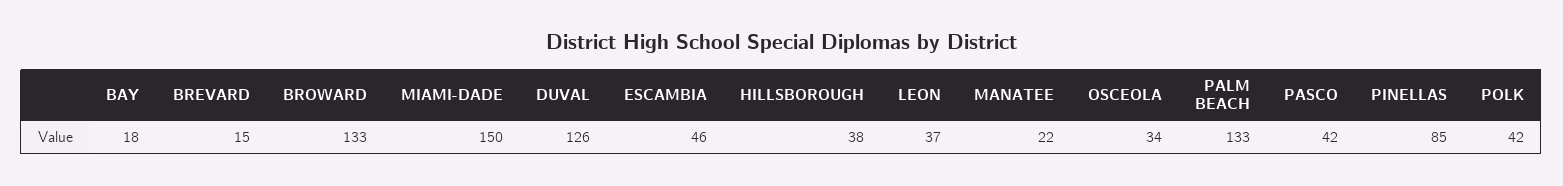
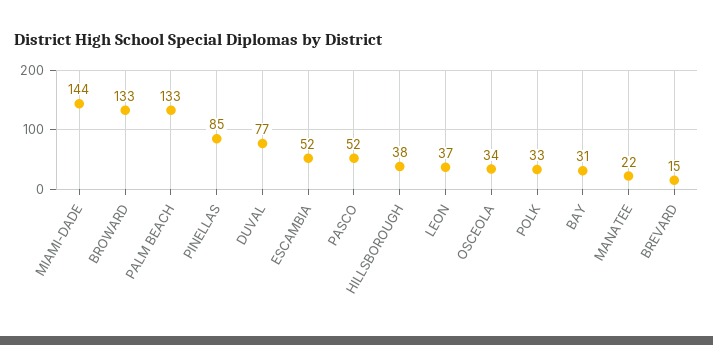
  {
-   "BAY": 18,
+   "BAY": 31,
    "BREVARD": 15,
    "BROWARD": 133,
-   "MIAMI-DADE": 150,
+   "MIAMI-DADE": 144,
-   "DUVAL": 126,
+   "DUVAL": 77,
-   "ESCAMBIA": 46,
+   "ESCAMBIA": 52,
    "HILLSBOROUGH": 38,
    "LEON": 37,
    "MANATEE": 22,
    "OSCEOLA": 34,
    "PALM BEACH": 133,
-   "PASCO": 42,
+   "PASCO": 52,
    "PINELLAS": 85,
-   "POLK": 42
+   "POLK": 33
  }

